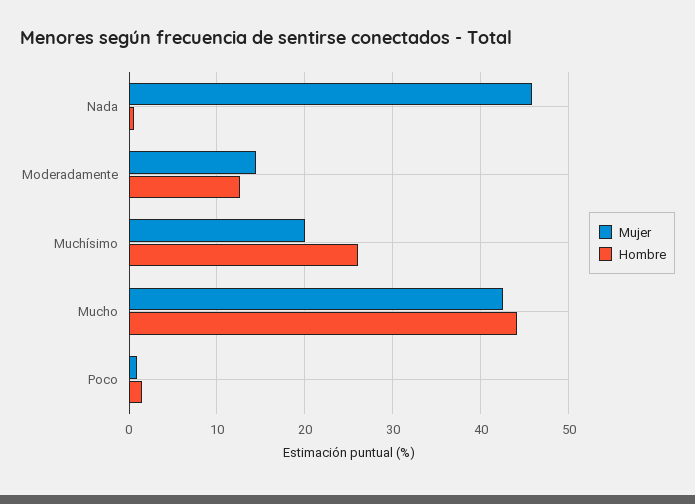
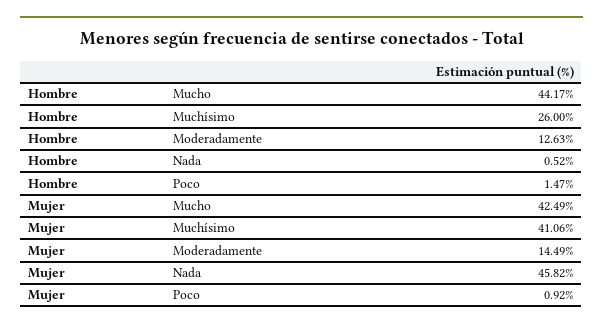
  {
    "Mujer": {
      "Nada": 45.82,
      "Moderadamente": 14.49,
-     "Muchísimo": 20,
+     "Muchísimo": 41.06,
      "Mucho": 42.49,
      "Poco": 0.92
    },
    "Hombre": {
      "Nada": 0.52,
      "Moderadamente": 12.63,
      "Muchísimo": 26,
      "Mucho": 44.17,
      "Poco": 1.47
    }
  }

